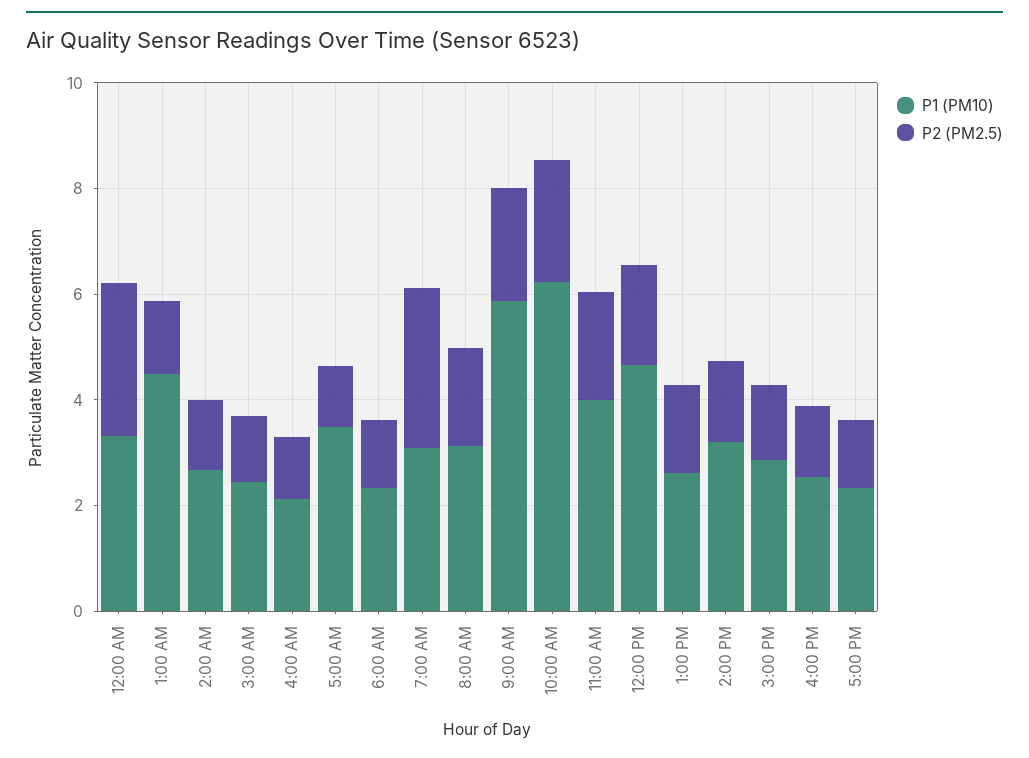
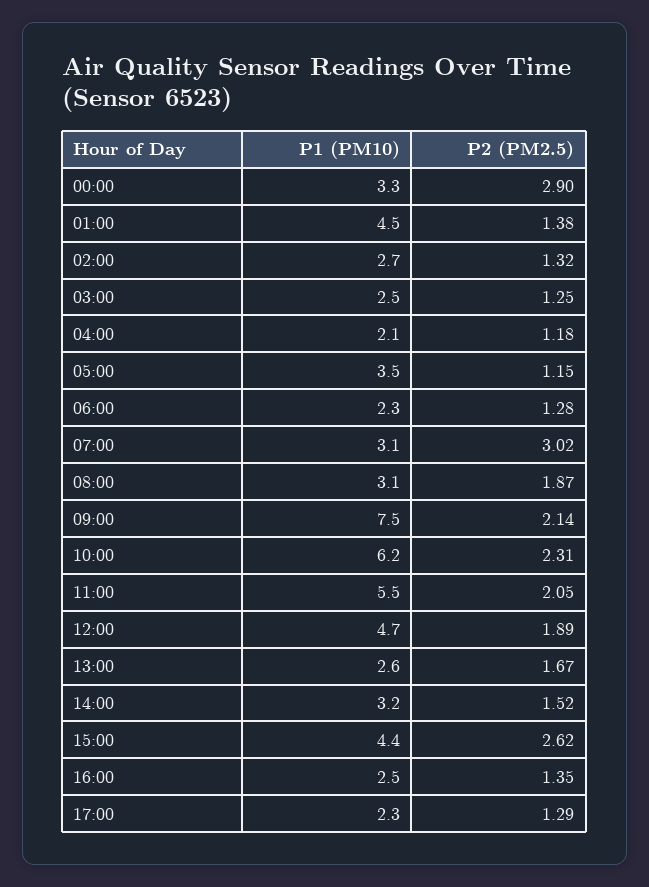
  {
    "P1 (PM10)": {
      "12:00 AM": 3.3,
      "1:00 AM": 4.5,
      "2:00 AM": 2.7,
      "3:00 AM": 2.5,
      "4:00 AM": 2.1,
      "5:00 AM": 3.5,
      "6:00 AM": 2.3,
      "7:00 AM": 3.1,
      "8:00 AM": 3.1,
-     "9:00 AM": 6,
+     "9:00 AM": 7.5,
      "10:00 AM": 6.2,
-     "11:00 AM": 4,
+     "11:00 AM": 5.5,
      "12:00 PM": 4.7,
      "1:00 PM": 2.6,
      "2:00 PM": 3.2,
-     "3:00 PM": 3,
+     "3:00 PM": 4.4,
      "4:00 PM": 2.5,
      "5:00 PM": 2.3
    },
    "P2 (PM2.5)": {
      "12:00 AM": 2.9,
      "1:00 AM": 1.38,
      "2:00 AM": 1.32,
      "3:00 AM": 1.25,
      "4:00 AM": 1.18,
      "5:00 AM": 1.15,
      "6:00 AM": 1.28,
      "7:00 AM": 3.02,
      "8:00 AM": 1.87,
      "9:00 AM": 2.14,
      "10:00 AM": 2.31,
      "11:00 AM": 2.05,
      "12:00 PM": 1.89,
      "1:00 PM": 1.67,
      "2:00 PM": 1.52,
-     "3:00 PM": 1.5,
+     "3:00 PM": 2.62,
      "4:00 PM": 1.35,
      "5:00 PM": 1.29
    }
  }

